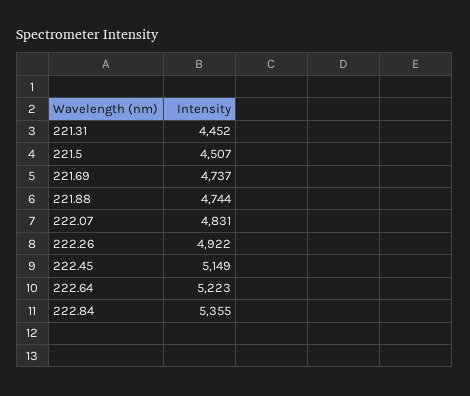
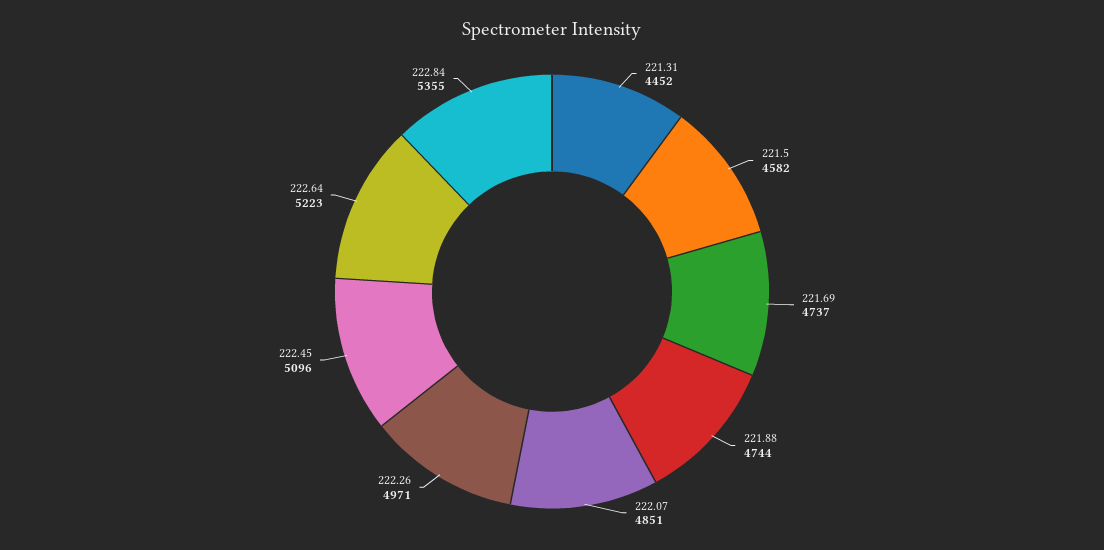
  {
    "221.31": 4452,
-   "221.5": 4507,
+   "221.5": 4582,
    "221.69": 4737,
    "221.88": 4744,
-   "222.07": 4831,
+   "222.07": 4851,
-   "222.26": 4922,
+   "222.26": 4971,
-   "222.45": 5149,
+   "222.45": 5096,
    "222.64": 5223,
    "222.84": 5355
  }

